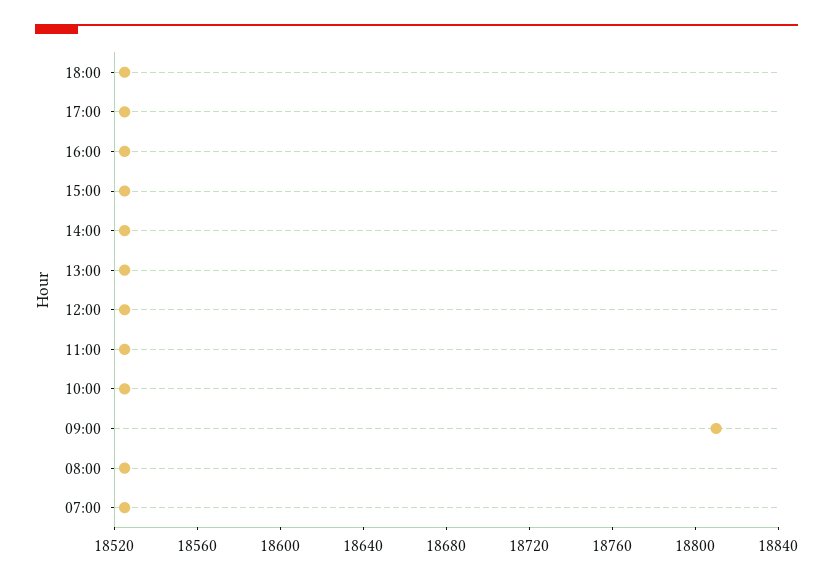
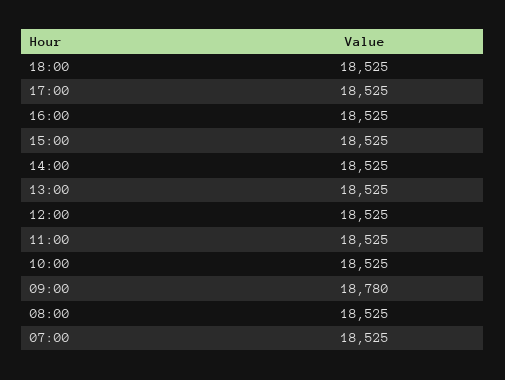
  {
    "18:00": 18525,
    "17:00": 18525,
    "16:00": 18525,
    "15:00": 18525,
    "14:00": 18525,
    "13:00": 18525,
    "12:00": 18525,
    "11:00": 18525,
    "10:00": 18525,
-   "09:00": 18810,
+   "09:00": 18780,
    "08:00": 18525,
    "07:00": 18525
  }

